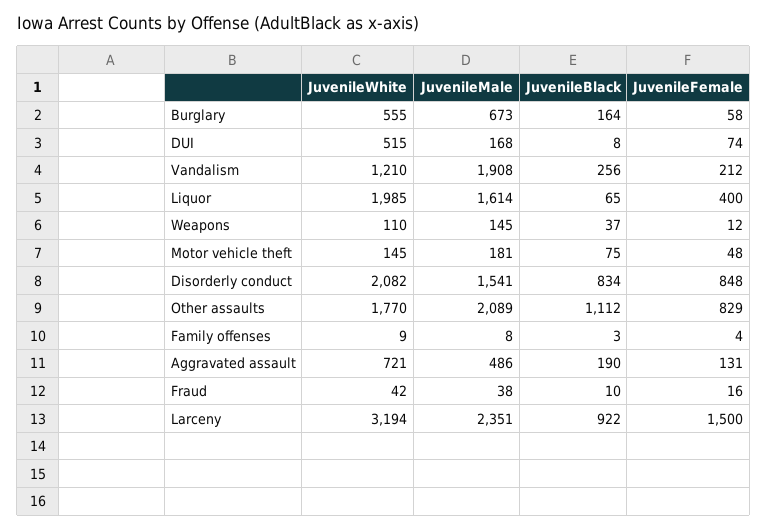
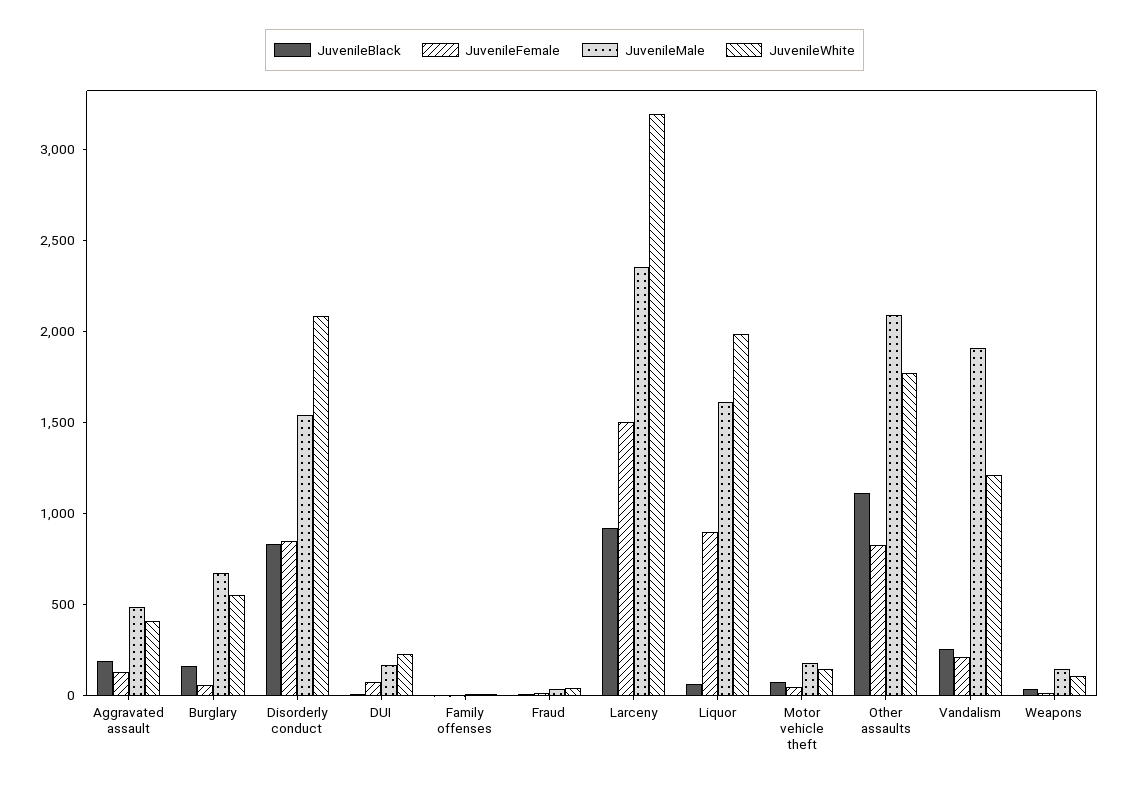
  {
    "JuvenileWhite": {
      "Burglary": 555,
-     "DUI": 515,
+     "DUI": 200,
      "Vandalism": 1210,
      "Liquor": 1985,
      "Weapons": 110,
      "Motor vehicle theft": 145,
      "Disorderly conduct": 2082,
      "Other assaults": 1770,
      "Family offenses": 9,
-     "Aggravated assault": 721,
+     "Aggravated assault": 400,
      "Fraud": 42,
      "Larceny": 3194
    },
    "JuvenileMale": {
      "Burglary": 673,
      "DUI": 168,
      "Vandalism": 1908,
      "Liquor": 1614,
      "Weapons": 145,
      "Motor vehicle theft": 181,
      "Disorderly conduct": 1541,
      "Other assaults": 2089,
      "Family offenses": 8,
      "Aggravated assault": 486,
      "Fraud": 38,
      "Larceny": 2351
    },
    "JuvenileBlack": {
      "Burglary": 164,
      "DUI": 8,
      "Vandalism": 256,
      "Liquor": 65,
      "Weapons": 37,
      "Motor vehicle theft": 75,
      "Disorderly conduct": 834,
      "Other assaults": 1112,
      "Family offenses": 3,
      "Aggravated assault": 190,
      "Fraud": 10,
      "Larceny": 922
    },
    "JuvenileFemale": {
      "Burglary": 58,
      "DUI": 74,
      "Vandalism": 212,
-     "Liquor": 400,
+     "Liquor": 900,
      "Weapons": 12,
      "Motor vehicle theft": 48,
      "Disorderly conduct": 848,
      "Other assaults": 829,
      "Family offenses": 4,
      "Aggravated assault": 131,
      "Fraud": 16,
      "Larceny": 1500
    }
  }

